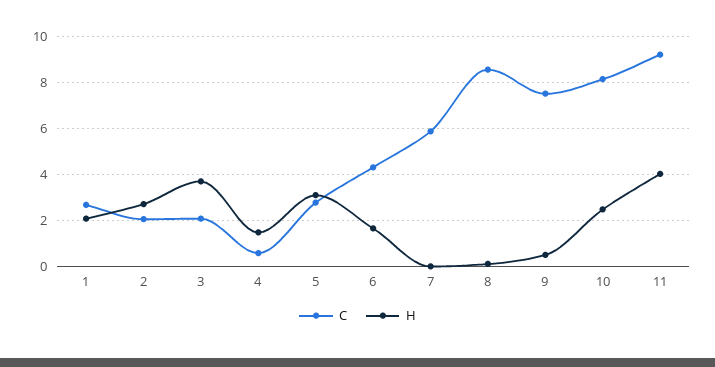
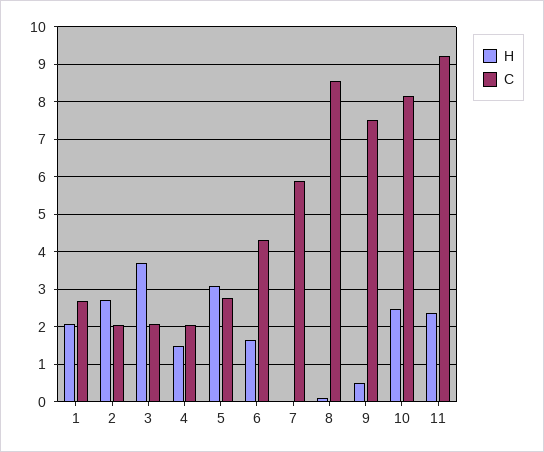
  {
    "C": {
      "1": 2.6,
      "2": 2,
      "3": 2,
-     "4": 0.5,
+     "4": 2,
      "5": 2.8,
      "6": 4.4,
      "7": 5.8,
      "8": 8.6,
      "9": 7.6,
      "10": 8.2,
      "11": 9.2
    },
    "H": {
      "1": 2,
      "2": 2.8,
      "3": 3.8,
      "4": 1.4,
      "5": 3.2,
      "6": 1.6,
      "7": 0,
      "8": 0.2,
      "9": 0.6,
      "10": 2.4,
-     "11": 4
+     "11": 2.4
    }
  }

